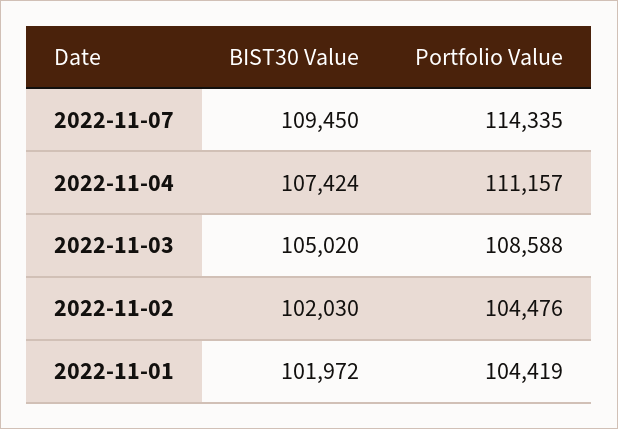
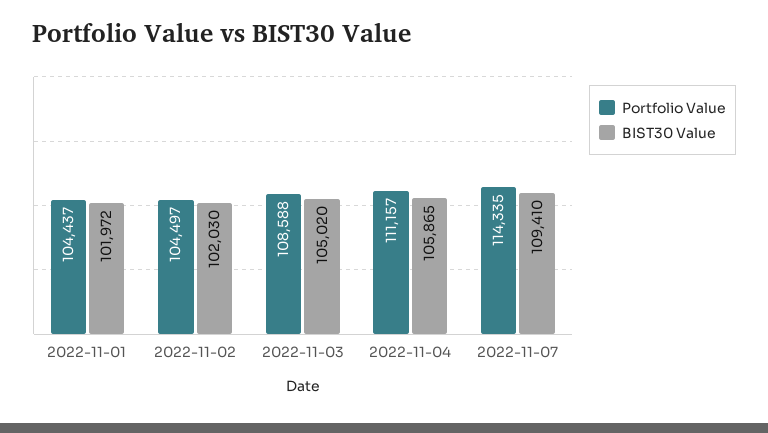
  {
    "BIST30 Value": {
-     "2022-11-07": 109450,
+     "2022-11-07": 109410,
-     "2022-11-04": 107424,
+     "2022-11-04": 105865,
      "2022-11-03": 105020,
      "2022-11-02": 102030,
      "2022-11-01": 101972
    },
    "Portfolio Value": {
      "2022-11-07": 114335,
      "2022-11-04": 111157,
      "2022-11-03": 108588,
-     "2022-11-02": 104476,
+     "2022-11-02": 104497,
-     "2022-11-01": 104419
+     "2022-11-01": 104437
    }
  }

